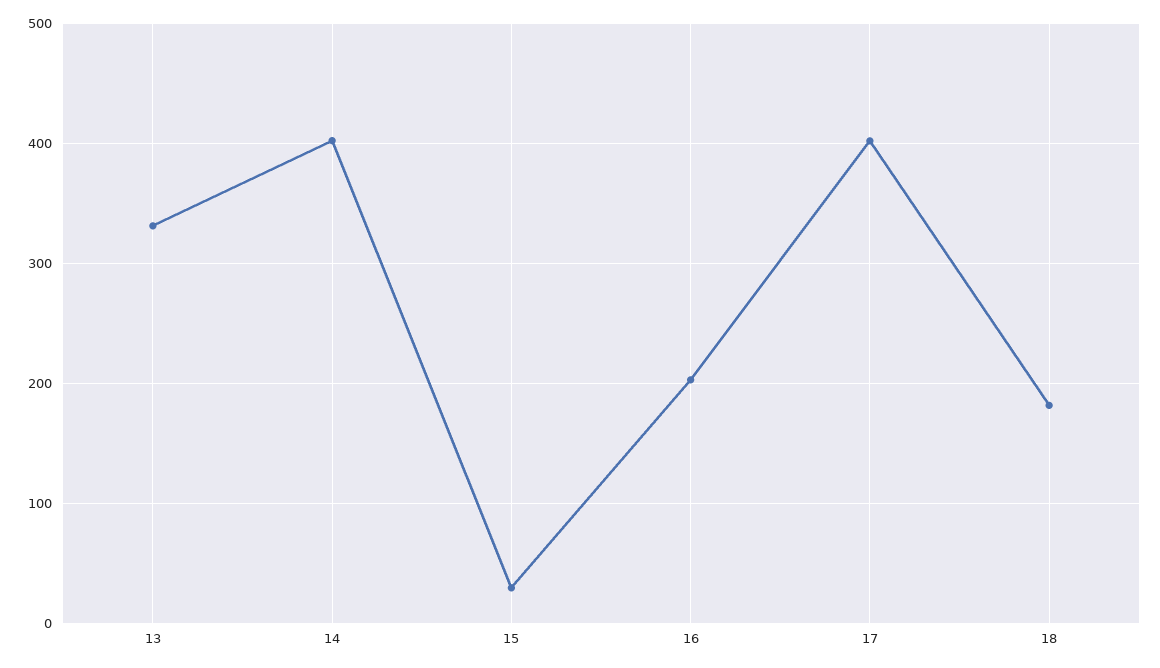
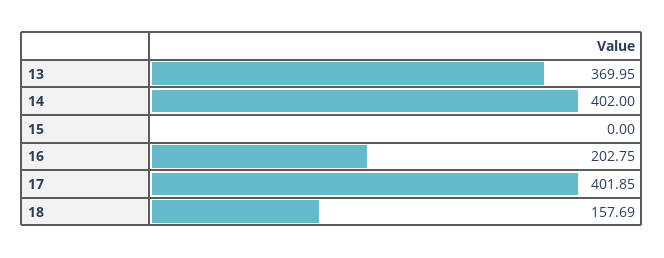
  {
-   "13": 330,
+   "13": 369.95,
    "14": 402,
-   "15": 30,
+   "15": 0,
    "16": 202.75,
    "17": 401.85,
-   "18": 180
+   "18": 157.69
  }

